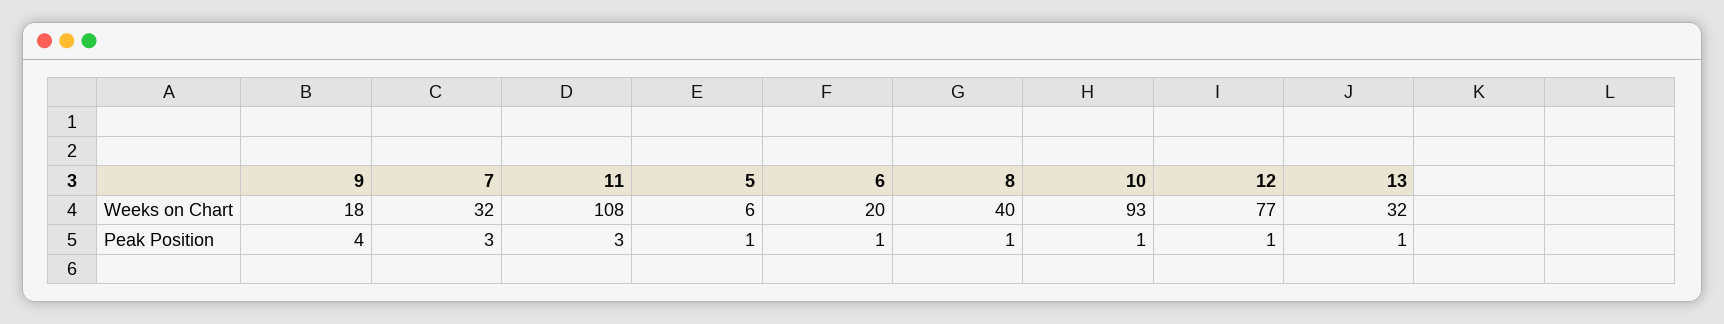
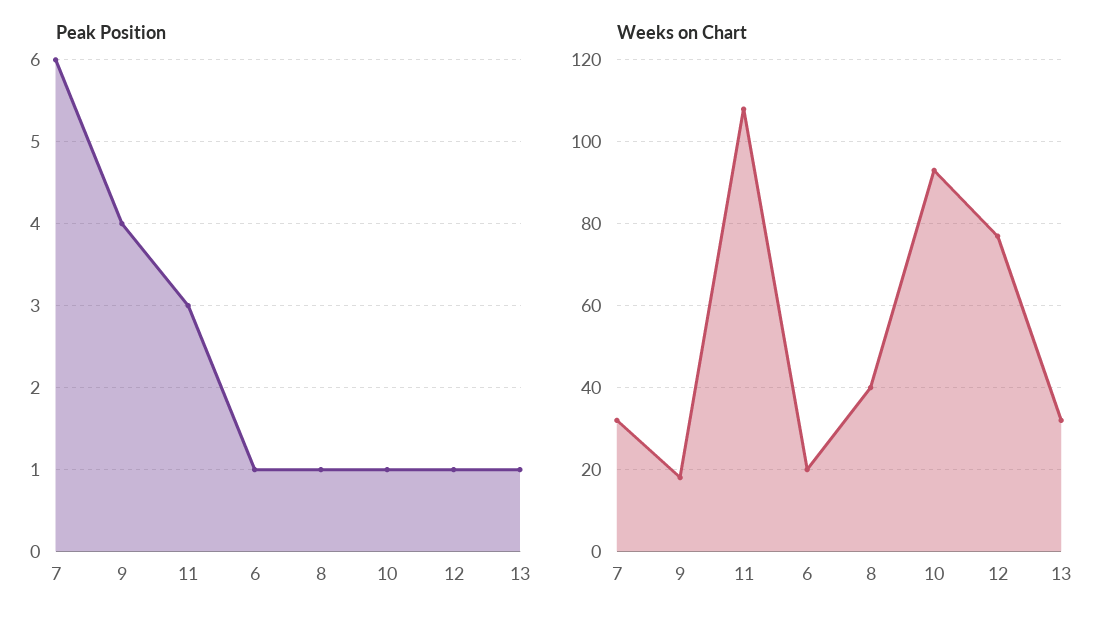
  {
    "Weeks on Chart": {
      "9": 18,
      "7": 32,
      "11": 108,
-     "5": 6,
      "6": 20,
      "8": 40,
      "10": 93,
      "12": 77,
      "13": 32
    },
    "Peak Position": {
      "9": 4,
-     "7": 3,
+     "7": 6,
      "11": 3,
-     "5": 1,
      "6": 1,
      "8": 1,
      "10": 1,
      "12": 1,
      "13": 1
    }
  }

